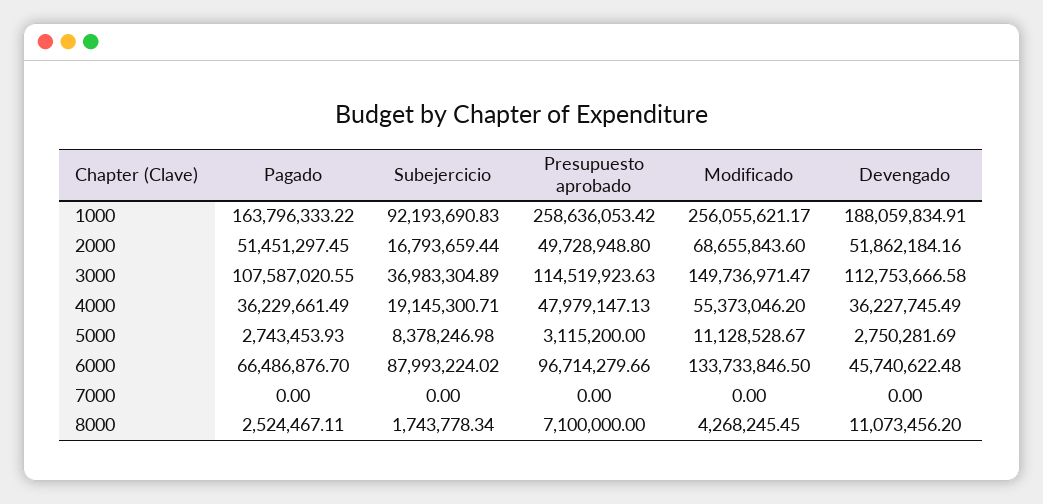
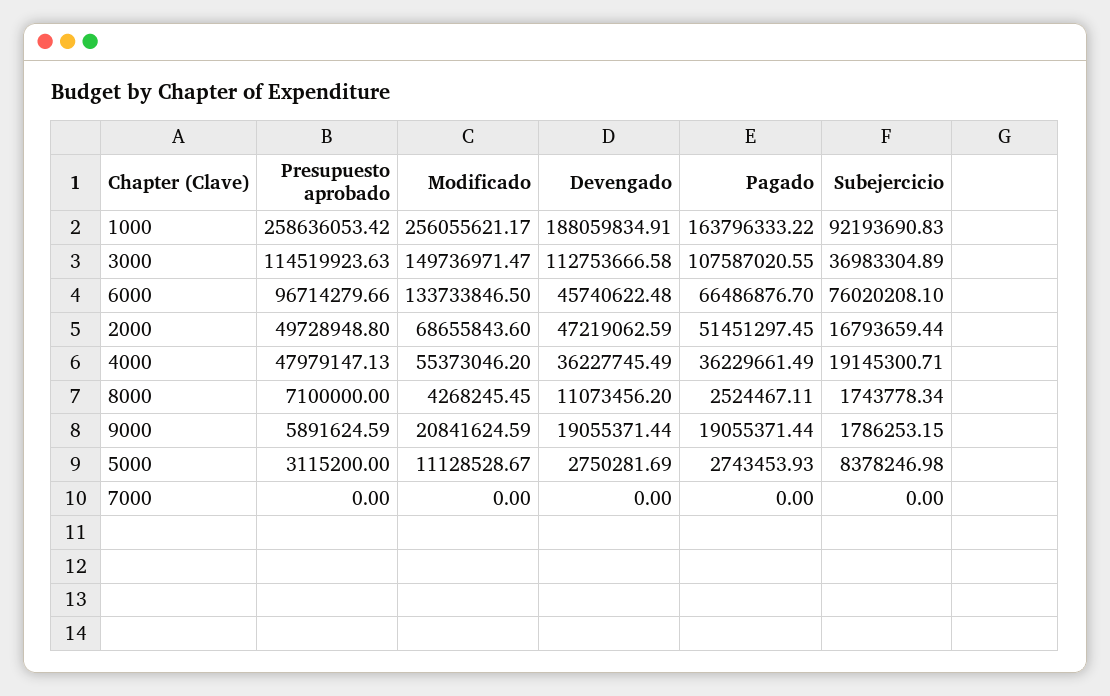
  {
    "Pagado": {
      "1000": 163796333.22,
      "2000": 51451297.45,
      "3000": 107587020.55,
      "4000": 36229661.49,
      "5000": 2743453.93,
      "6000": 66486876.7,
      "7000": 0,
-     "8000": 2524467.11
+     "8000": 2524467.11,
+     "9000": 19055371.44
    },
    "Subejercicio": {
      "1000": 92193690.83,
      "2000": 16793659.44,
      "3000": 36983304.89,
      "4000": 19145300.71,
      "5000": 8378246.98,
-     "6000": 87993224.02,
+     "6000": 76020208.1,
      "7000": 0,
-     "8000": 1743778.34
+     "8000": 1743778.34,
+     "9000": 1786253.15
    },
    "Presupuesto aprobado": {
      "1000": 258636053.42,
      "2000": 49728948.8,
      "3000": 114519923.63,
      "4000": 47979147.13,
      "5000": 3115200,
      "6000": 96714279.66,
      "7000": 0,
-     "8000": 7100000
+     "8000": 7100000,
+     "9000": 5891624.59
    },
    "Modificado": {
      "1000": 256055621.17,
      "2000": 68655843.6,
      "3000": 149736971.47,
      "4000": 55373046.2,
      "5000": 11128528.67,
      "6000": 133733846.5,
      "7000": 0,
-     "8000": 4268245.45
+     "8000": 4268245.45,
+     "9000": 20841624.59
    },
    "Devengado": {
      "1000": 188059834.91,
-     "2000": 51862184.16,
+     "2000": 47219062.59,
      "3000": 112753666.58,
      "4000": 36227745.49,
      "5000": 2750281.69,
      "6000": 45740622.48,
      "7000": 0,
-     "8000": 11073456.2
+     "8000": 11073456.2,
+     "9000": 19055371.44
    }
  }

